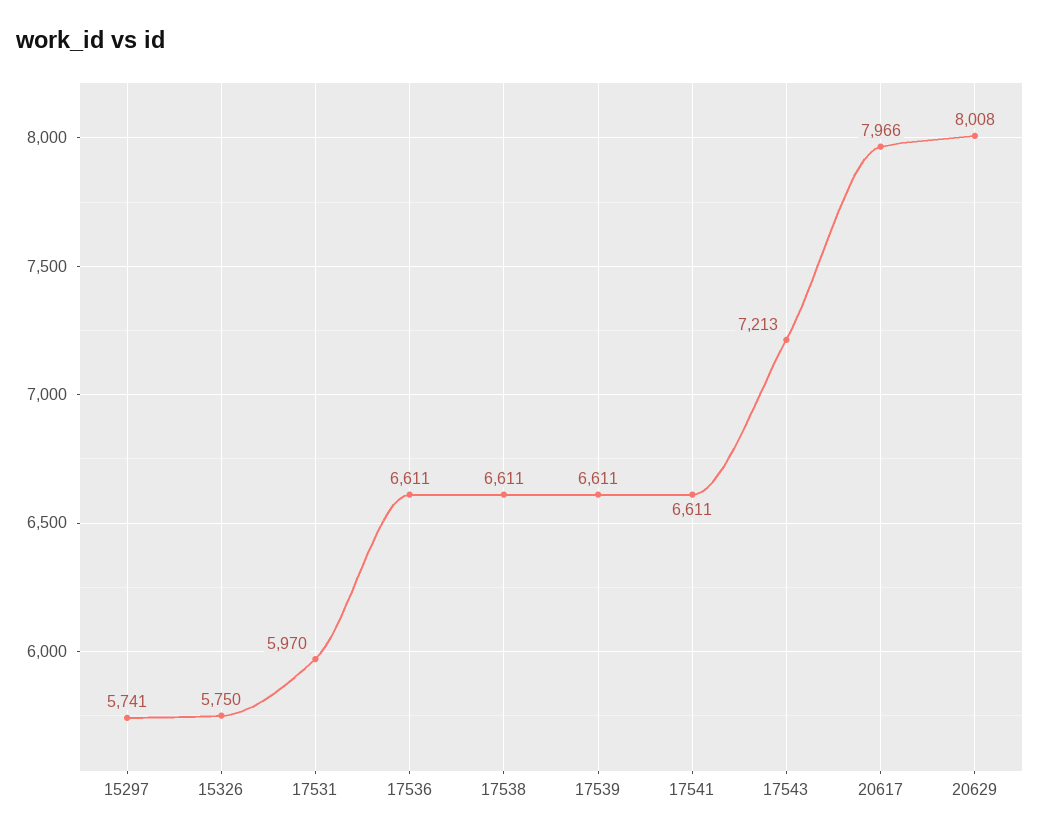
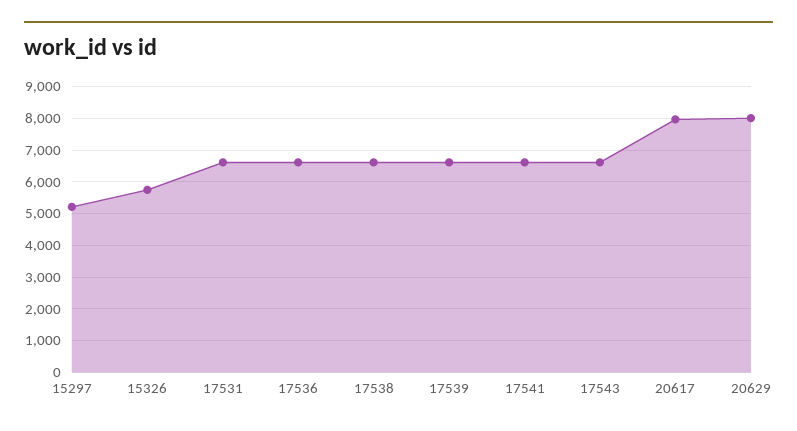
  {
-   "15297": 5741,
+   "15297": 5200,
    "15326": 5750,
-   "17531": 5970,
+   "17531": 6600,
    "17536": 6611,
    "17538": 6611,
    "17539": 6611,
    "17541": 6611,
-   "17543": 7213,
+   "17543": 6600,
    "20617": 7966,
    "20629": 8008
  }

